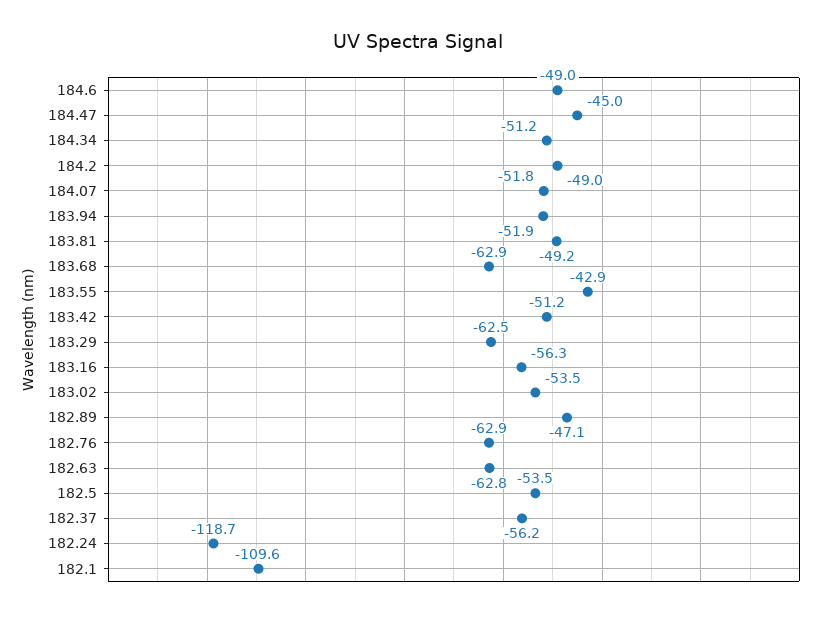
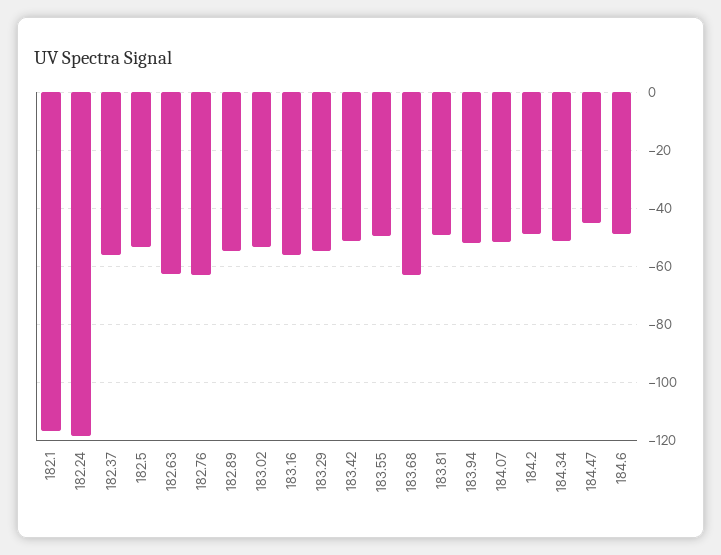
  {
    "184.6": -49,
    "184.47": -45,
    "184.34": -51.2,
    "184.2": -49,
    "184.07": -51.8,
    "183.94": -51.9,
    "183.81": -49.2,
    "183.68": -62.9,
-   "183.55": -42.9,
+   "183.55": -50,
    "183.42": -51.2,
-   "183.29": -62.5,
+   "183.29": -55,
    "183.16": -56.3,
    "183.02": -53.5,
-   "182.89": -47.1,
+   "182.89": -55,
    "182.76": -62.9,
    "182.63": -62.8,
    "182.5": -53.5,
    "182.37": -56.2,
    "182.24": -118.7,
-   "182.1": -109.6
+   "182.1": -117.5
  }

